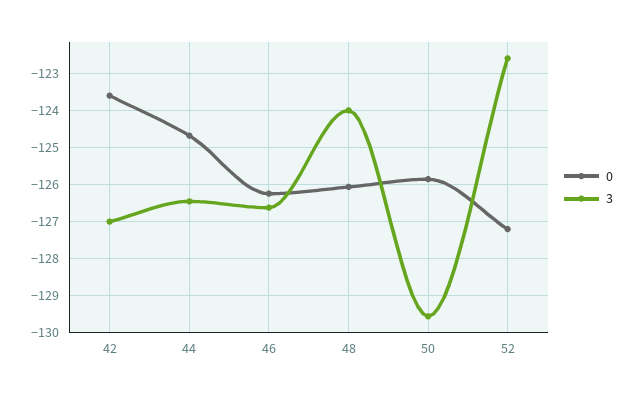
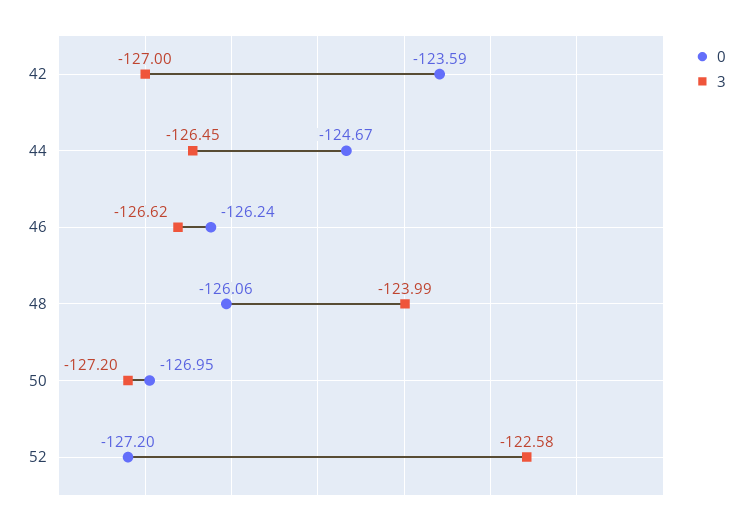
  {
    "0": {
      "42": -123.59,
      "44": -124.67,
      "46": -126.24,
      "48": -126.06,
-     "50": -125.8,
+     "50": -126.95,
      "52": -127.2
    },
    "3": {
      "42": -127,
      "44": -126.45,
      "46": -126.62,
      "48": -123.99,
-     "50": -129.6,
+     "50": -127.2,
      "52": -122.58
    }
  }

